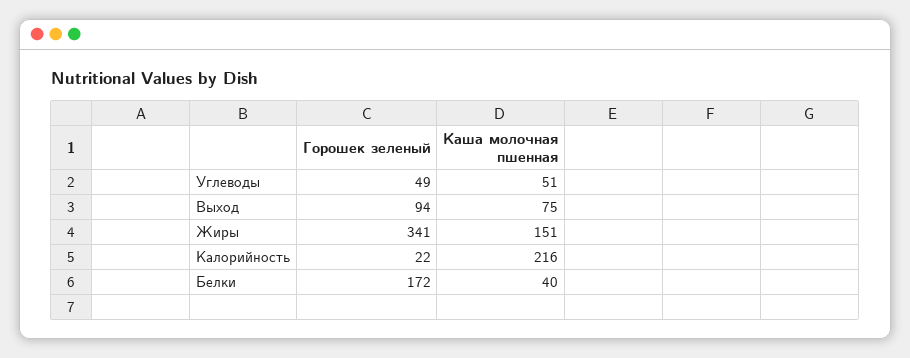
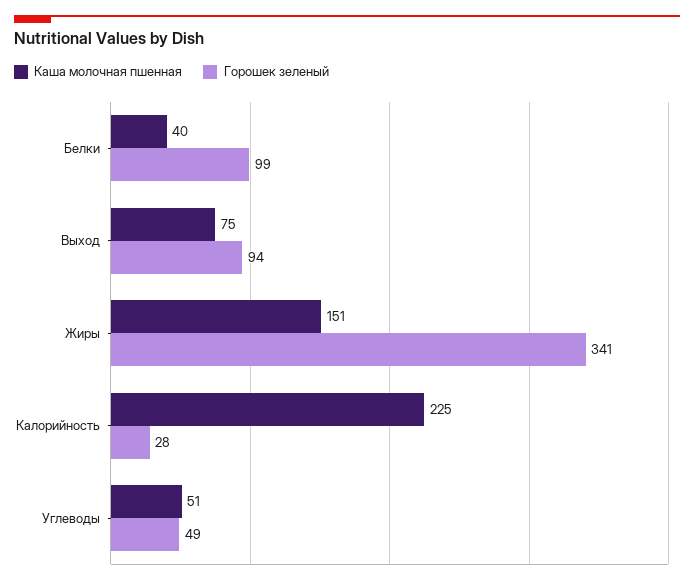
  {
    "Горошек зеленый": {
      "Углеводы": 49,
      "Выход": 94,
      "Жиры": 341,
-     "Калорийность": 22,
+     "Калорийность": 28,
-     "Белки": 172
+     "Белки": 99
    },
    "Каша молочная пшенная": {
      "Углеводы": 51,
      "Выход": 75,
      "Жиры": 151,
-     "Калорийность": 216,
+     "Калорийность": 225,
      "Белки": 40
    }
  }

